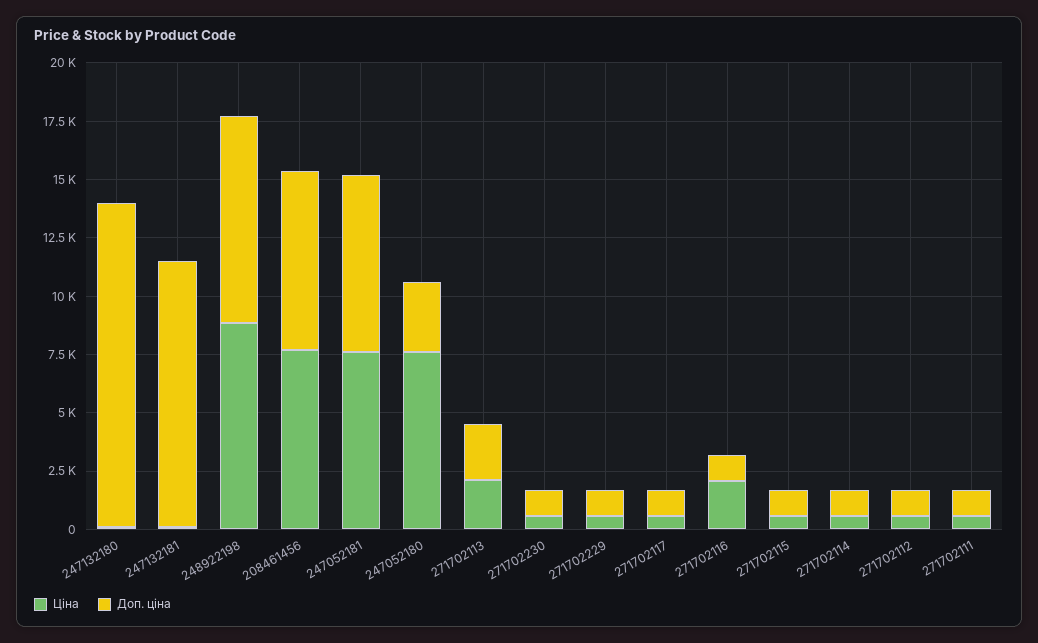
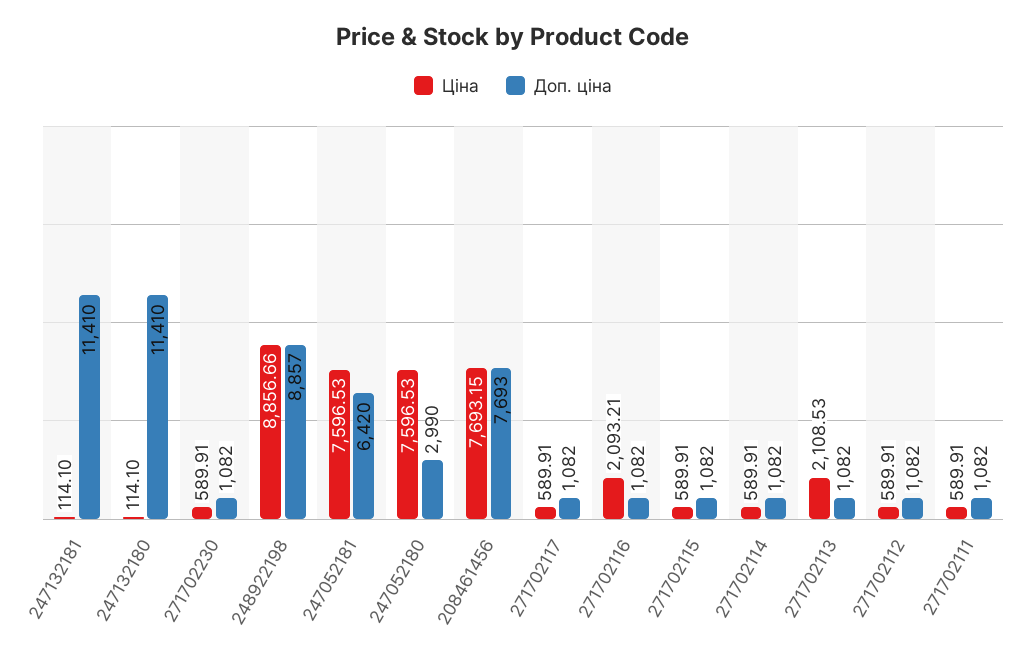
  {
    "Ціна": {
      "247132180": 114.1,
      "247132181": 114.1,
      "248922198": 8856.66,
      "208461456": 7693.15,
      "247052181": 7596.53,
      "247052180": 7596.53,
      "271702113": 2108.53,
      "271702230": 589.91,
-     "271702229": 500,
      "271702117": 589.91,
      "271702116": 2093.21,
      "271702115": 589.91,
      "271702114": 589.91,
      "271702112": 589.91,
      "271702111": 589.91
    },
    "Доп. ціна": {
-     "247132180": 14000,
+     "247132180": 11410,
      "247132181": 11410,
      "248922198": 8857,
      "208461456": 7693,
-     "247052181": 7500,
+     "247052181": 6420,
      "247052180": 2990,
-     "271702113": 2500,
+     "271702113": 1082,
      "271702230": 1082,
-     "271702229": 1000,
      "271702117": 1082,
      "271702116": 1082,
      "271702115": 1082,
      "271702114": 1082,
      "271702112": 1082,
      "271702111": 1082
    }
  }

